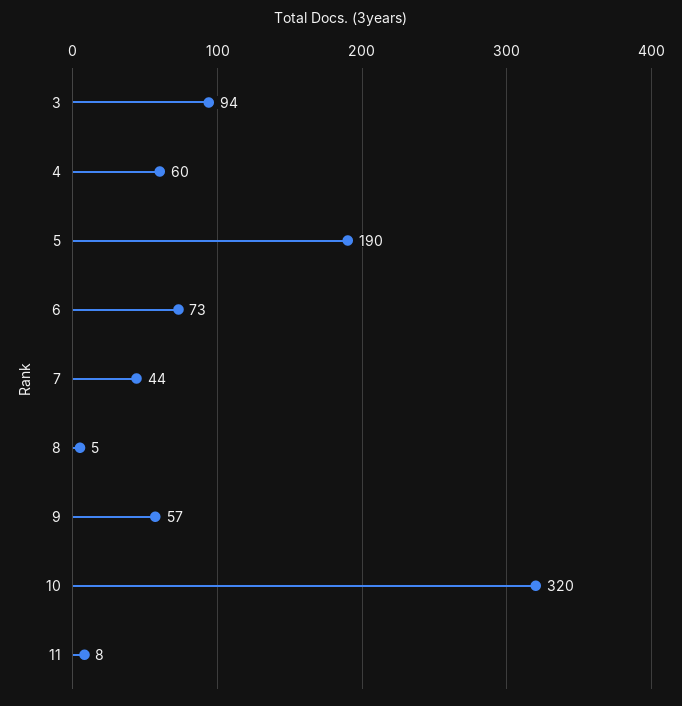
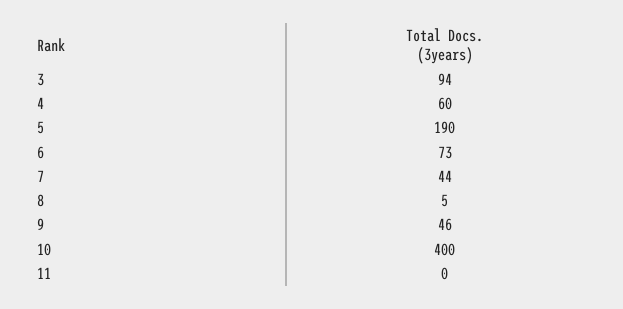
  {
    "3": 94,
    "4": 60,
    "5": 190,
    "6": 73,
    "7": 44,
    "8": 5,
-   "9": 57,
+   "9": 46,
-   "10": 320,
+   "10": 400,
-   "11": 8
+   "11": 0
  }

